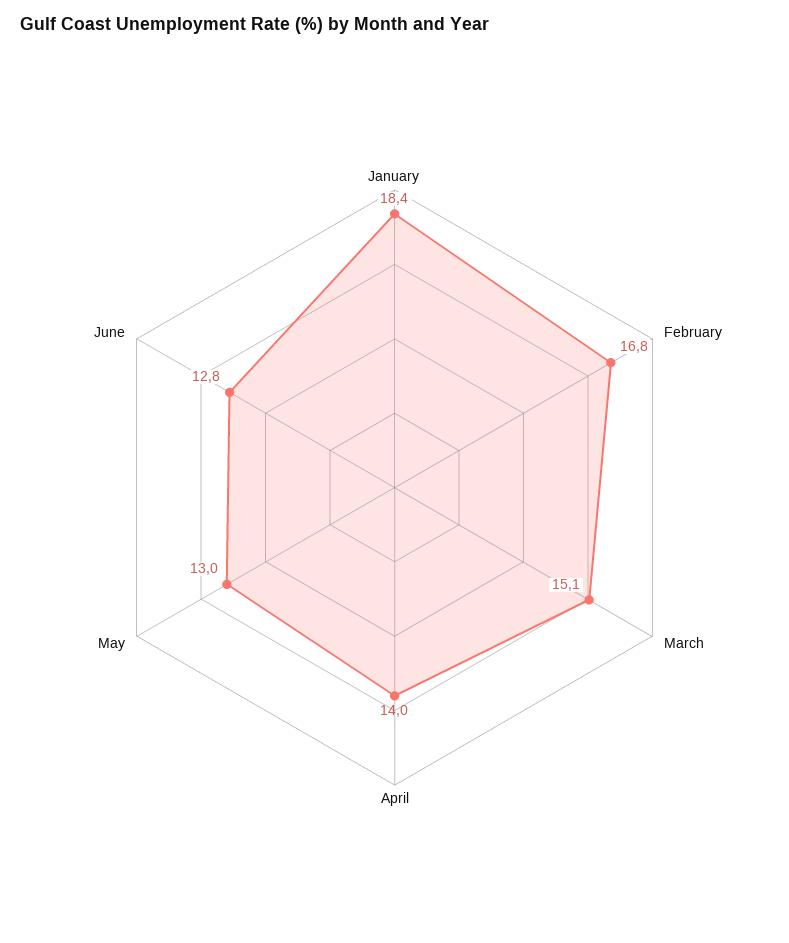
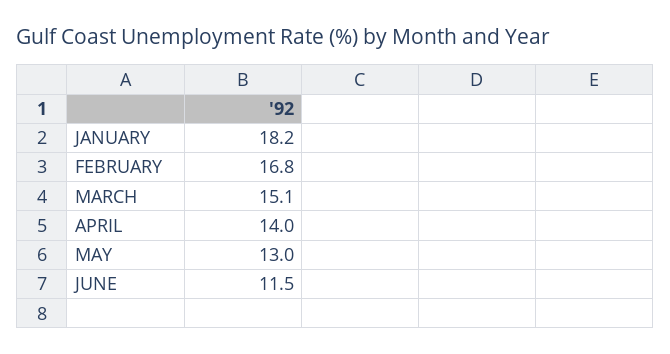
  {
-   "January": 18.4,
+   "January": 18.2,
    "February": 16.8,
    "March": 15.1,
    "April": 14,
    "May": 13,
-   "June": 12.8
+   "June": 11.5
  }

